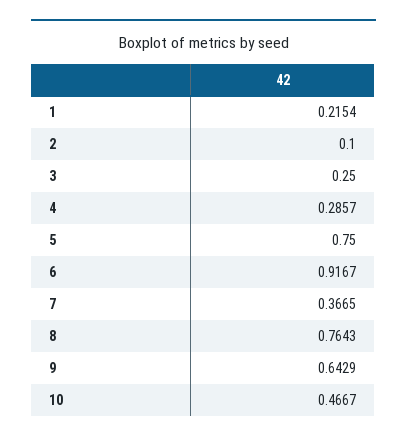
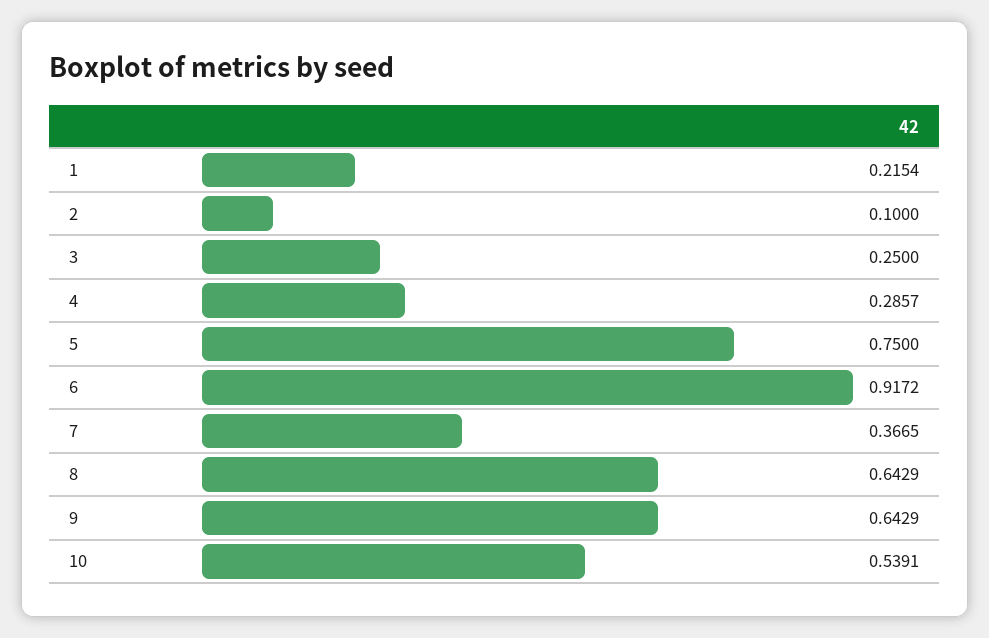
  {
    "1": 0.2154,
    "2": 0.1,
    "3": 0.25,
    "4": 0.2857,
    "5": 0.75,
-   "6": 0.9167,
+   "6": 0.9172,
    "7": 0.3665,
-   "8": 0.7643,
+   "8": 0.6429,
    "9": 0.6429,
-   "10": 0.4667
+   "10": 0.5391
  }

